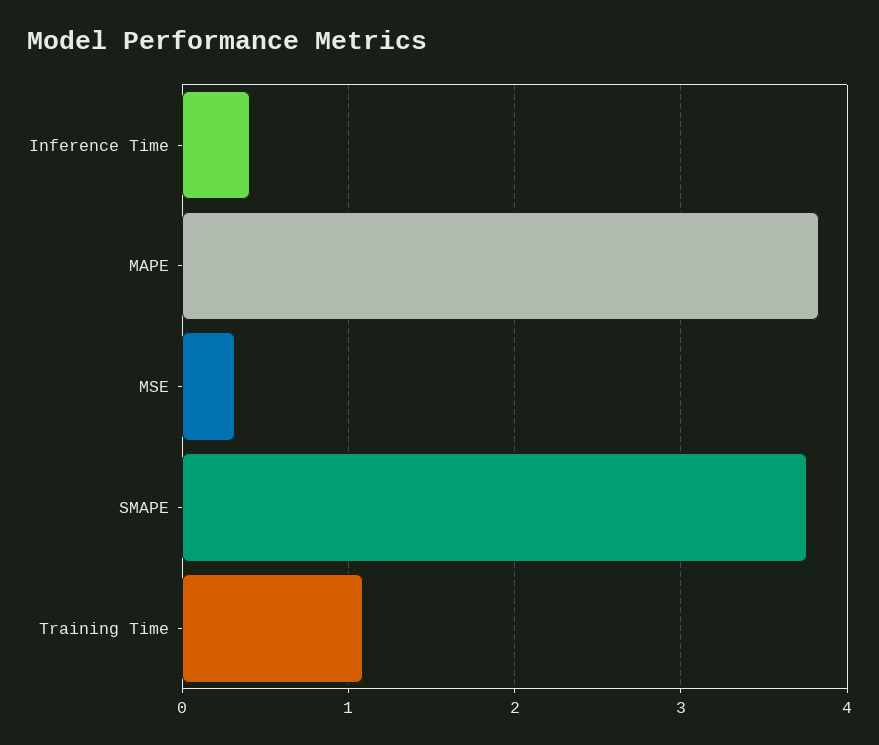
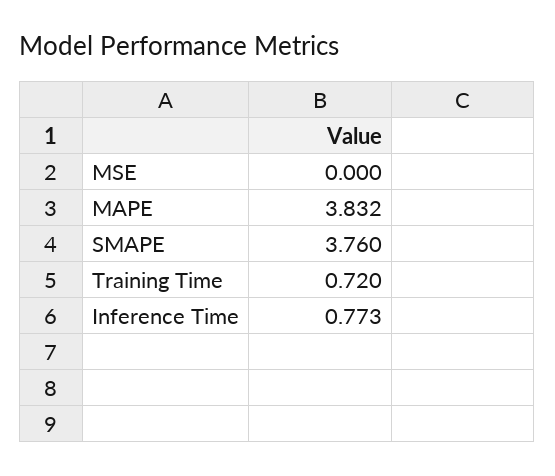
  {
-   "Inference Time": 0.4,
+   "Inference Time": 0.773,
    "MAPE": 3.832,
-   "MSE": 0.3,
+   "MSE": 0,
    "SMAPE": 3.76,
-   "Training Time": 1.1
+   "Training Time": 0.72
  }

